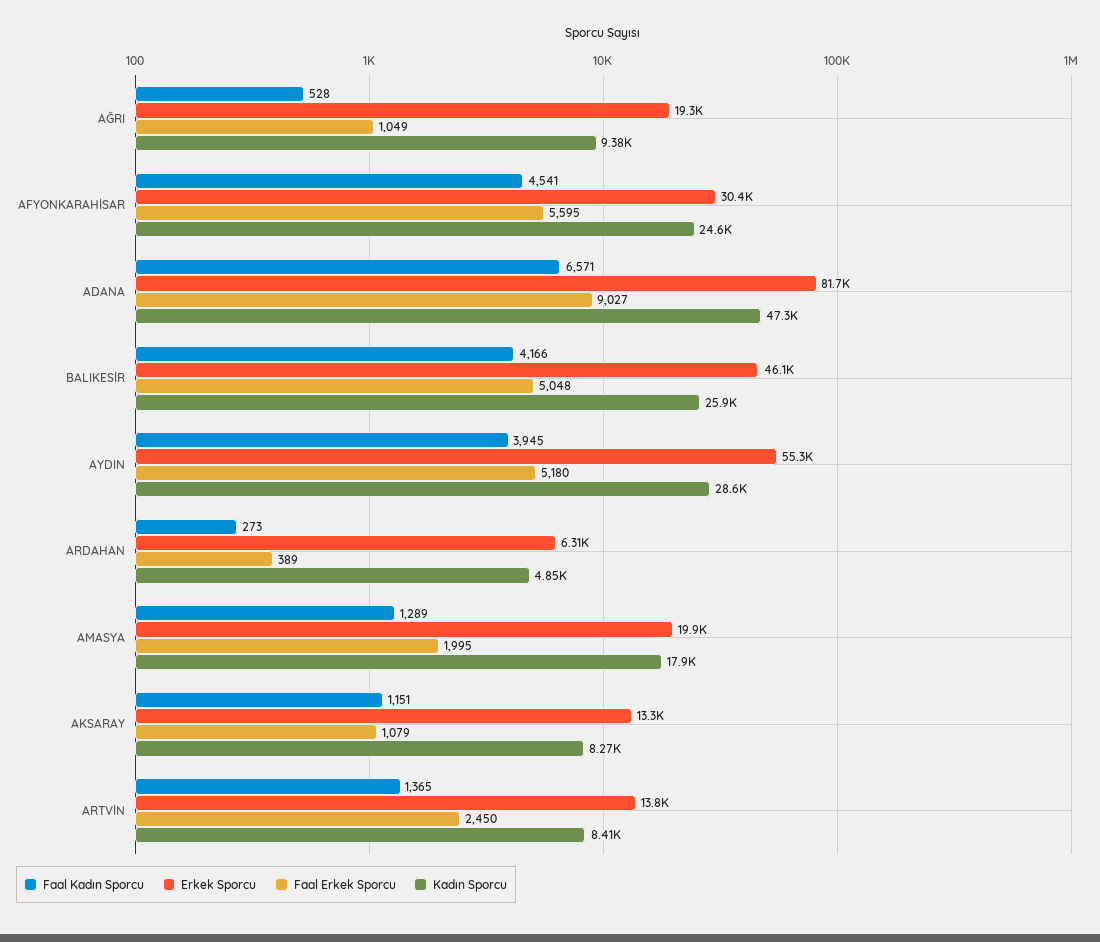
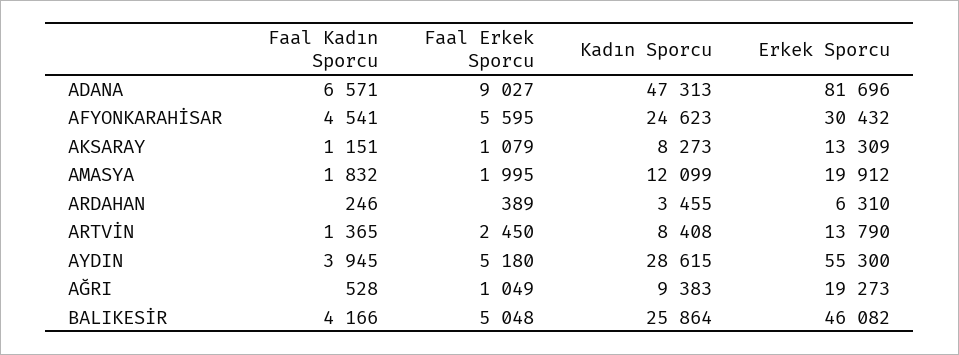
  {
    "Faal Kadın Sporcu": {
      "AĞRI": 528,
      "AFYONKARAHİSAR": 4541,
      "ADANA": 6571,
      "BALIKESİR": 4166,
      "AYDIN": 3945,
-     "ARDAHAN": 273,
+     "ARDAHAN": 246,
-     "AMASYA": 1289,
+     "AMASYA": 1832,
      "AKSARAY": 1151,
      "ARTVİN": 1365
    },
    "Erkek Sporcu": {
      "AĞRI": 19273,
      "AFYONKARAHİSAR": 30432,
      "ADANA": 81696,
      "BALIKESİR": 46082,
      "AYDIN": 55300,
      "ARDAHAN": 6310,
      "AMASYA": 19912,
      "AKSARAY": 13309,
      "ARTVİN": 13790
    },
    "Faal Erkek Sporcu": {
      "AĞRI": 1049,
      "AFYONKARAHİSAR": 5595,
      "ADANA": 9027,
      "BALIKESİR": 5048,
      "AYDIN": 5180,
      "ARDAHAN": 389,
      "AMASYA": 1995,
      "AKSARAY": 1079,
      "ARTVİN": 2450
    },
    "Kadın Sporcu": {
      "AĞRI": 9383,
      "AFYONKARAHİSAR": 24623,
      "ADANA": 47313,
      "BALIKESİR": 25864,
      "AYDIN": 28615,
-     "ARDAHAN": 4850,
+     "ARDAHAN": 3455,
-     "AMASYA": 17900,
+     "AMASYA": 12099,
      "AKSARAY": 8273,
      "ARTVİN": 8408
    }
  }

